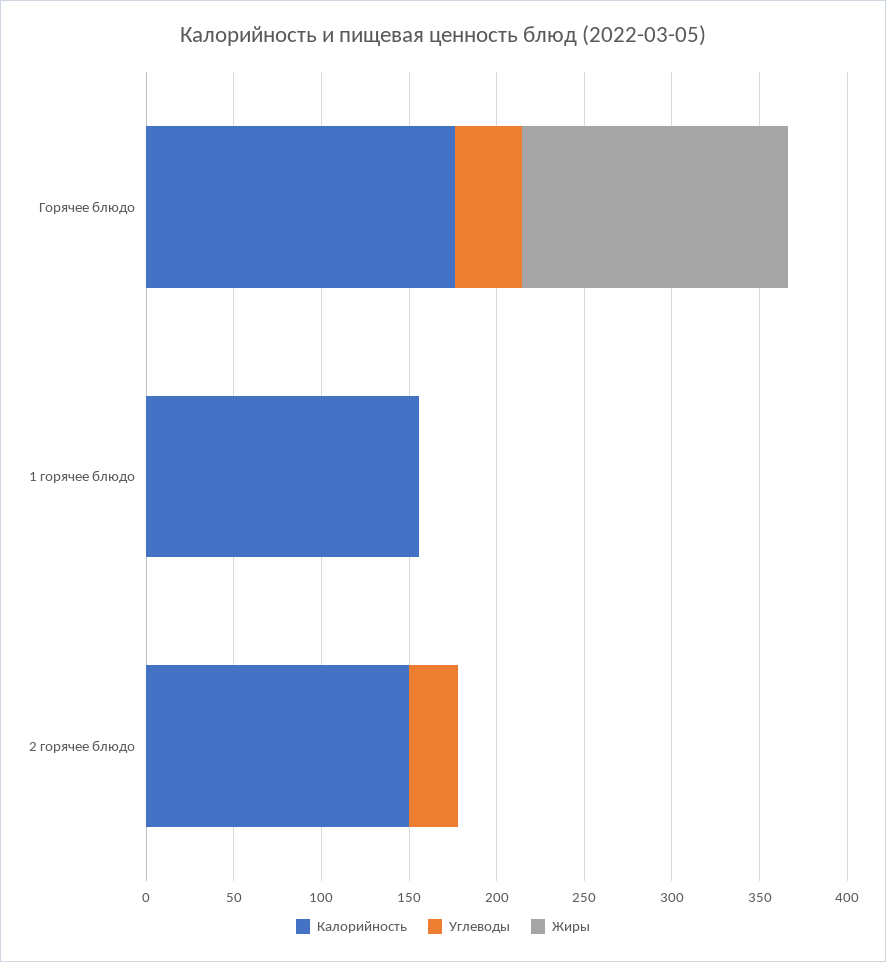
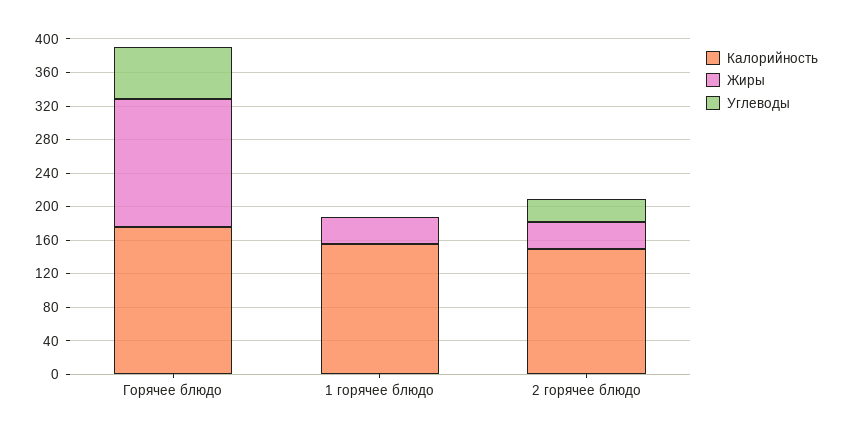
  {
    "Калорийность": {
      "Горячее блюдо": 180,
      "1 горячее блюдо": 160,
      "2 горячее блюдо": 150
    },
    "Углеводы": {
-     "Горячее блюдо": 40,
+     "Горячее блюдо": 60,
      "1 горячее блюдо": 0,
      "2 горячее блюдо": 30
    },
    "Жиры": {
      "Горячее блюдо": 150,
-     "1 горячее блюдо": 0,
+     "1 горячее блюдо": 30,
-     "2 горячее блюдо": 0
+     "2 горячее блюдо": 30
    }
  }

